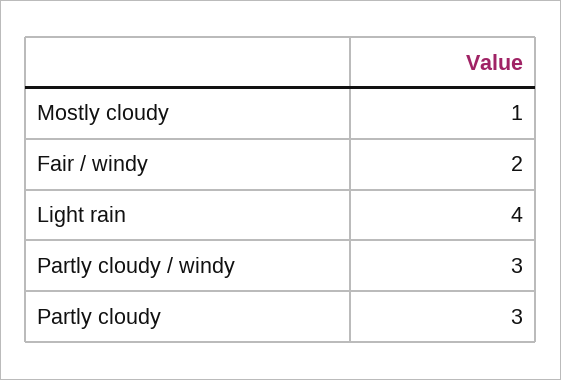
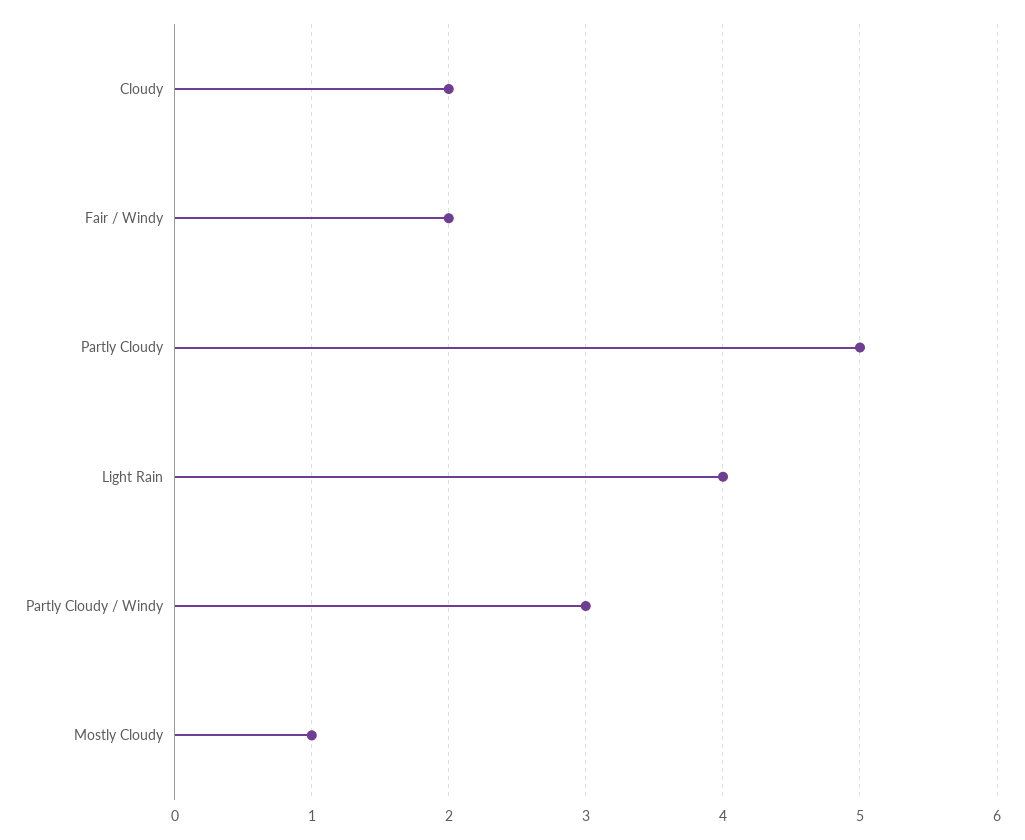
  {
    "Mostly cloudy": 1,
    "Fair / windy": 2,
    "Light rain": 4,
    "Partly cloudy / windy": 3,
-   "Partly cloudy": 3
+   "Partly cloudy": 5,
+   "Cloudy": 2
  }

